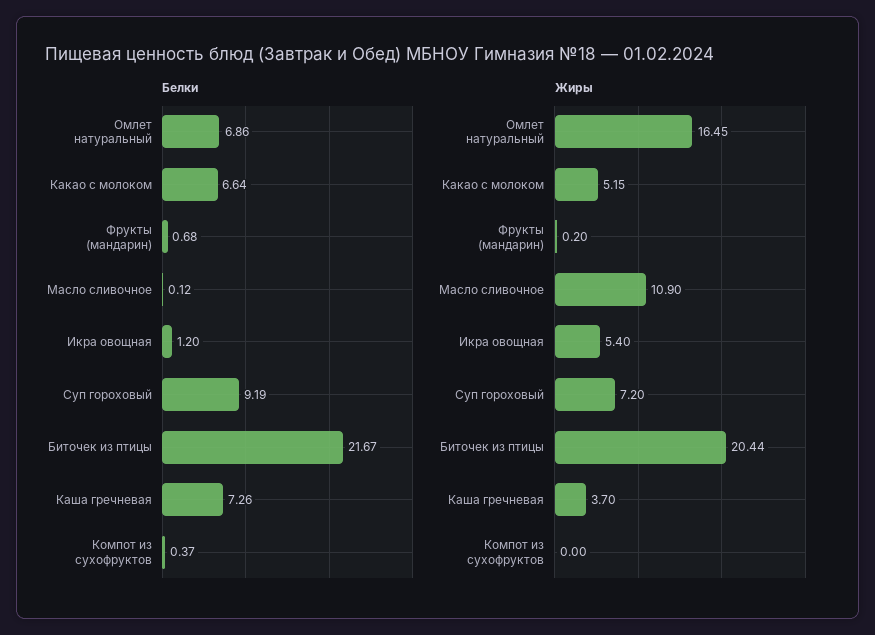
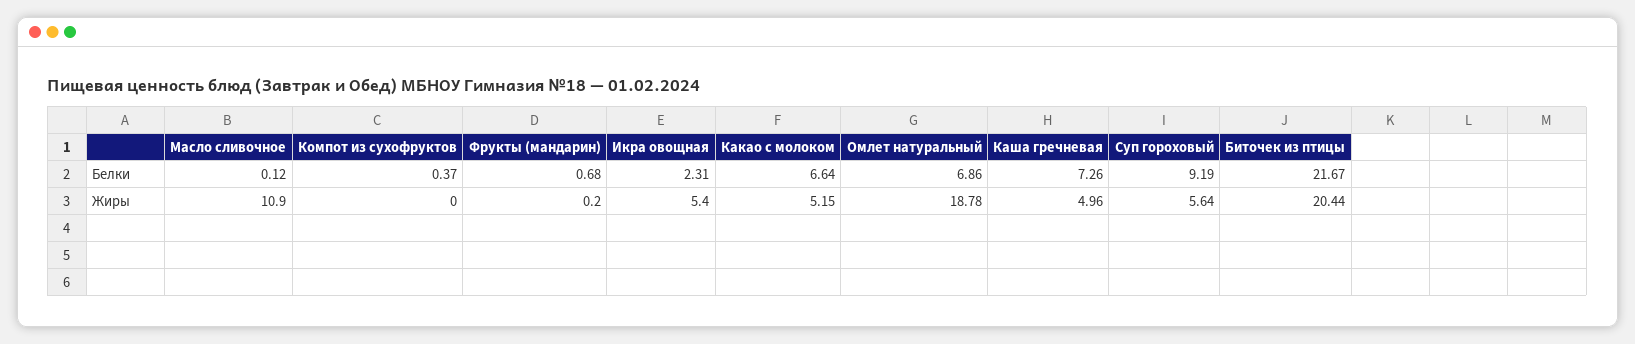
  {
    "Белки": {
      "Омлет натуральный": 6.86,
      "Какао с молоком": 6.64,
      "Фрукты (мандарин)": 0.68,
      "Масло сливочное": 0.12,
-     "Икра овощная": 1.2,
+     "Икра овощная": 2.31,
      "Суп гороховый": 9.19,
      "Биточек из птицы": 21.67,
      "Каша гречневая": 7.26,
      "Компот из сухофруктов": 0.37
    },
    "Жиры": {
-     "Омлет натуральный": 16.45,
+     "Омлет натуральный": 18.78,
      "Какао с молоком": 5.15,
      "Фрукты (мандарин)": 0.2,
      "Масло сливочное": 10.9,
      "Икра овощная": 5.4,
-     "Суп гороховый": 7.2,
+     "Суп гороховый": 5.64,
      "Биточек из птицы": 20.44,
-     "Каша гречневая": 3.7,
+     "Каша гречневая": 4.96,
      "Компот из сухофруктов": 0
    }
  }

